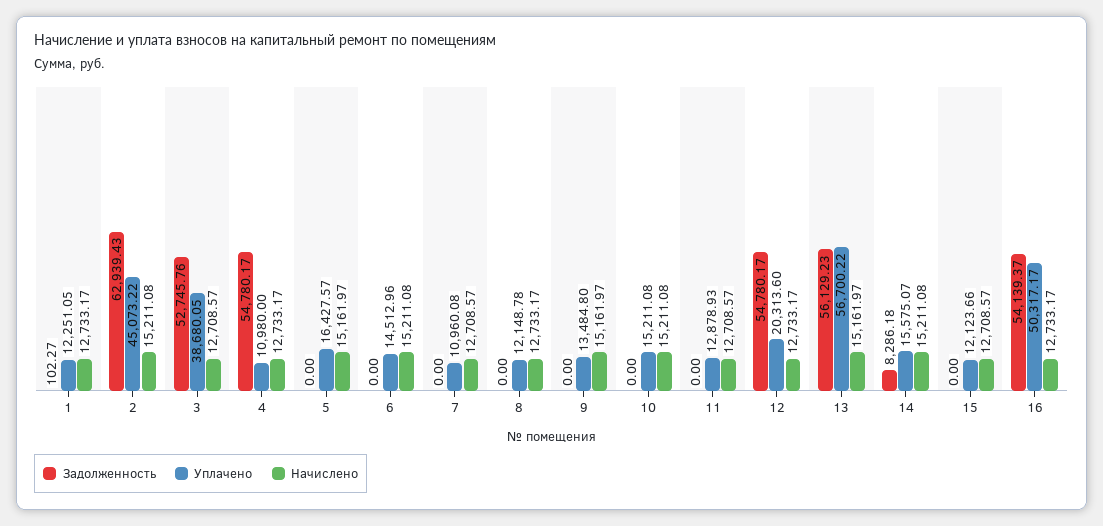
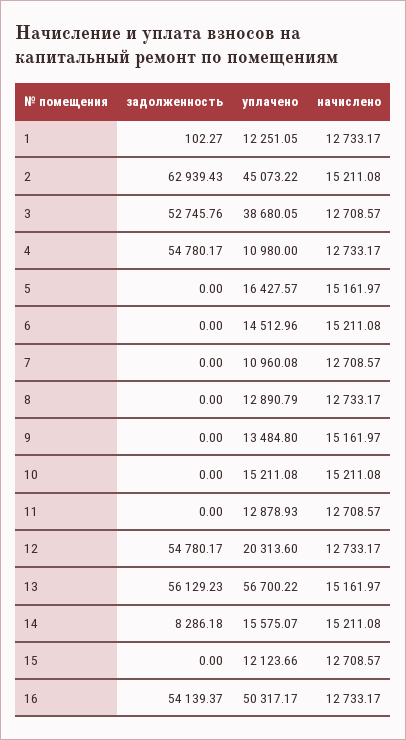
  {
    "Задолженность": {
      "1": 102.27,
      "2": 62939.43,
      "3": 52745.76,
      "4": 54780.17,
      "5": 0,
      "6": 0,
      "7": 0,
      "8": 0,
      "9": 0,
      "10": 0,
      "11": 0,
      "12": 54780.17,
      "13": 56129.23,
      "14": 8286.18,
      "15": 0,
      "16": 54139.37
    },
    "Уплачено": {
      "1": 12251.05,
      "2": 45073.22,
      "3": 38680.05,
      "4": 10980,
      "5": 16427.57,
      "6": 14512.96,
      "7": 10960.08,
-     "8": 12148.78,
+     "8": 12890.79,
      "9": 13484.8,
      "10": 15211.08,
      "11": 12878.93,
      "12": 20313.6,
      "13": 56700.22,
      "14": 15575.07,
      "15": 12123.66,
      "16": 50317.17
    },
    "Начислено": {
      "1": 12733.17,
      "2": 15211.08,
      "3": 12708.57,
      "4": 12733.17,
      "5": 15161.97,
      "6": 15211.08,
      "7": 12708.57,
      "8": 12733.17,
      "9": 15161.97,
      "10": 15211.08,
      "11": 12708.57,
      "12": 12733.17,
      "13": 15161.97,
      "14": 15211.08,
      "15": 12708.57,
      "16": 12733.17
    }
  }

